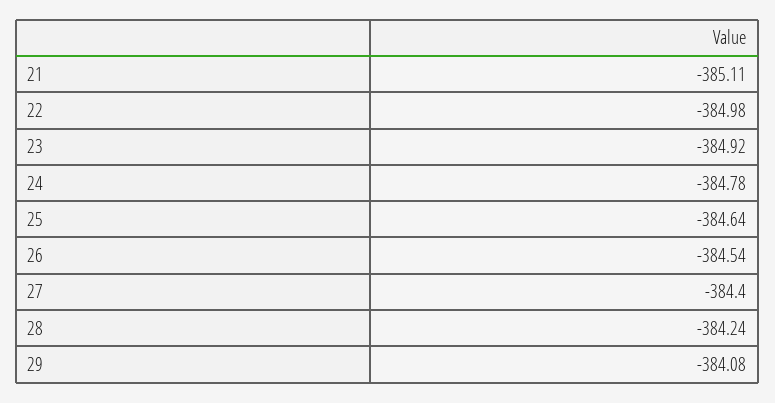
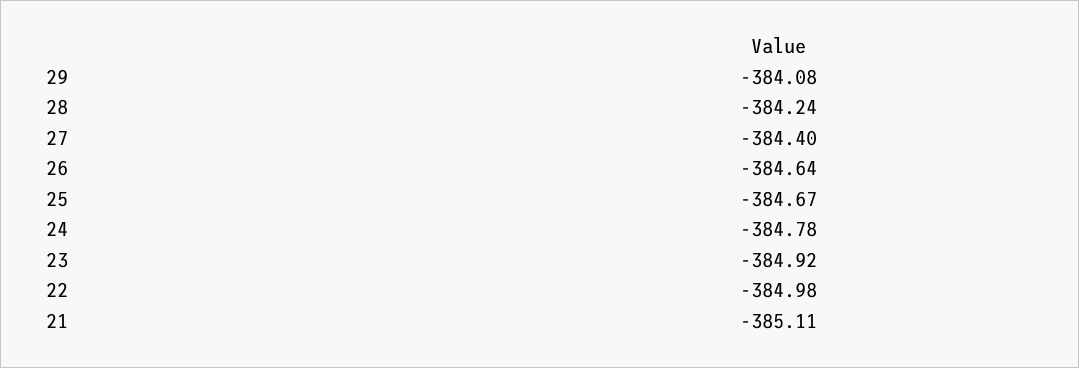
  {
    "21": -385.11,
    "22": -384.98,
    "23": -384.92,
    "24": -384.78,
-   "25": -384.64,
+   "25": -384.67,
-   "26": -384.54,
+   "26": -384.64,
    "27": -384.4,
    "28": -384.24,
    "29": -384.08
  }

